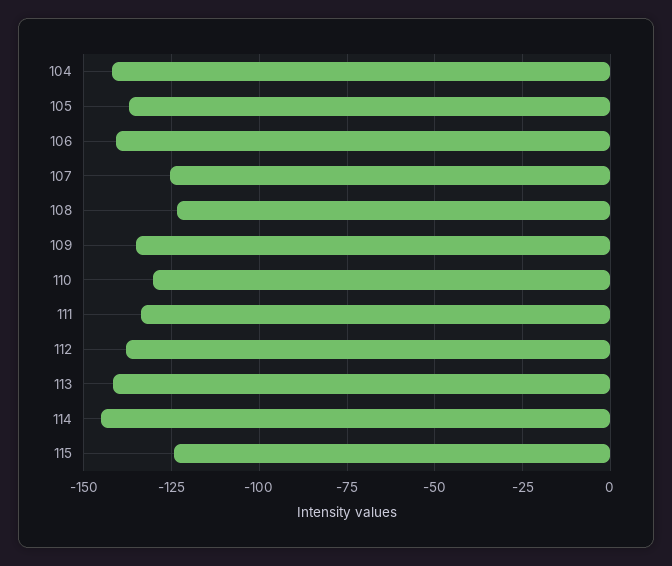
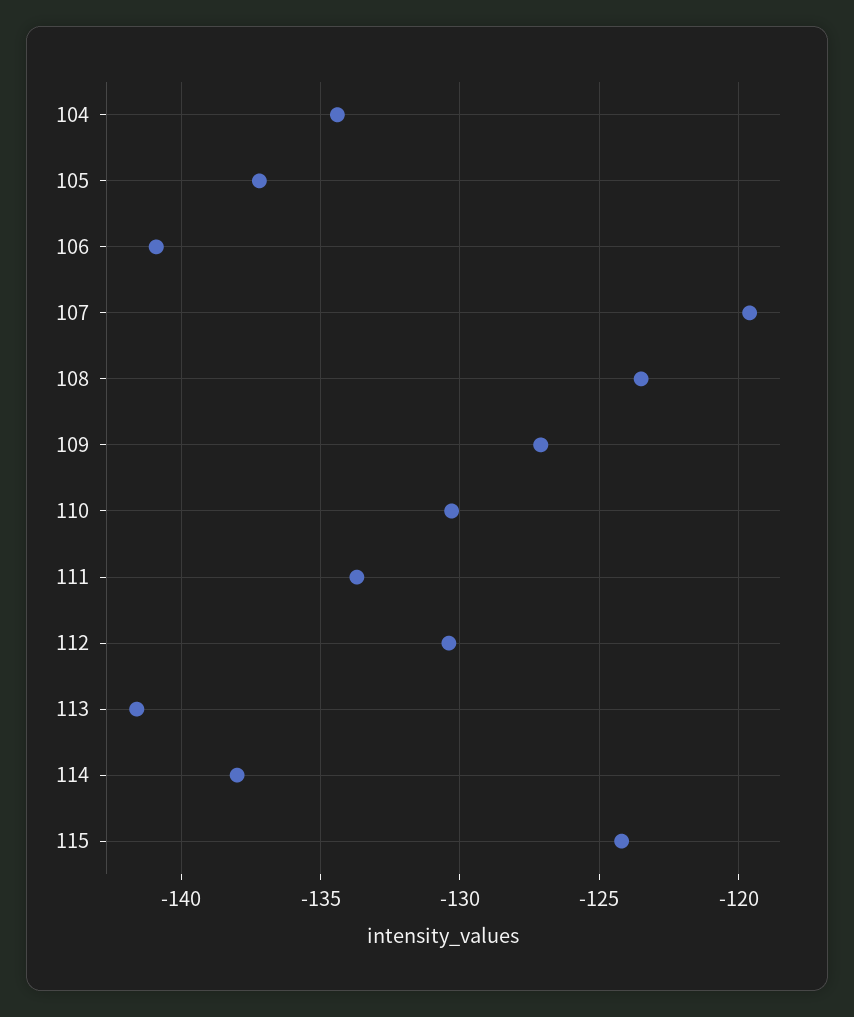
  {
-   "104": -142.5,
+   "104": -134.5,
    "105": -137,
    "106": -141,
-   "107": -125,
+   "107": -119.5,
    "108": -123.5,
-   "109": -135,
+   "109": -127,
    "110": -130.5,
    "111": -133.5,
-   "112": -137.5,
+   "112": -130.5,
    "113": -141.5,
-   "114": -145,
+   "114": -138,
    "115": -124
  }

